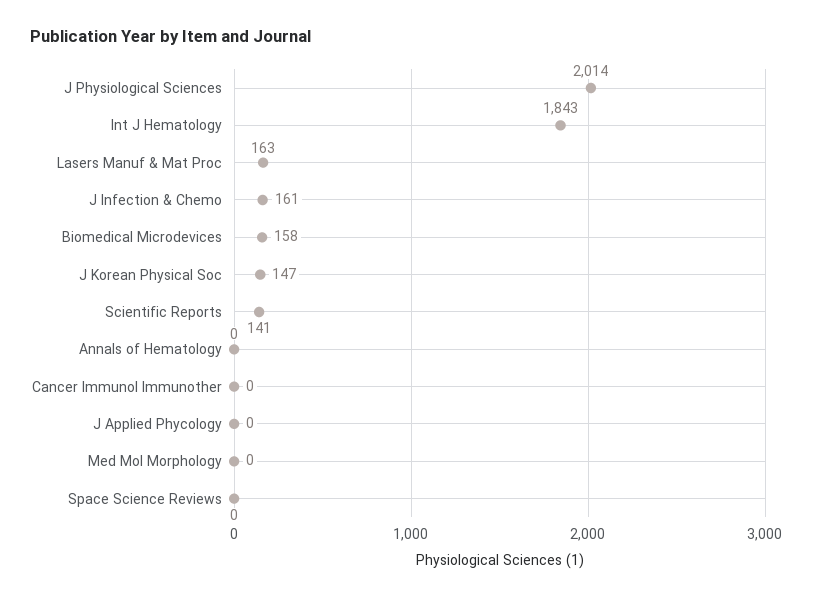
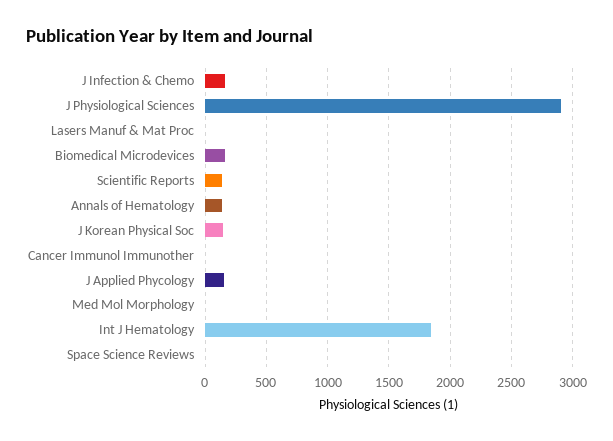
  {
-   "J Physiological Sciences": 2014,
+   "J Physiological Sciences": 2900,
    "Int J Hematology": 1843,
-   "Lasers Manuf & Mat Proc": 163,
+   "Lasers Manuf & Mat Proc": 0,
    "J Infection & Chemo": 161,
    "Biomedical Microdevices": 158,
    "J Korean Physical Soc": 147,
    "Scientific Reports": 141,
-   "Annals of Hematology": 0,
+   "Annals of Hematology": 150,
    "Cancer Immunol Immunother": 0,
-   "J Applied Phycology": 0,
+   "J Applied Phycology": 150,
    "Med Mol Morphology": 0,
    "Space Science Reviews": 0
  }

